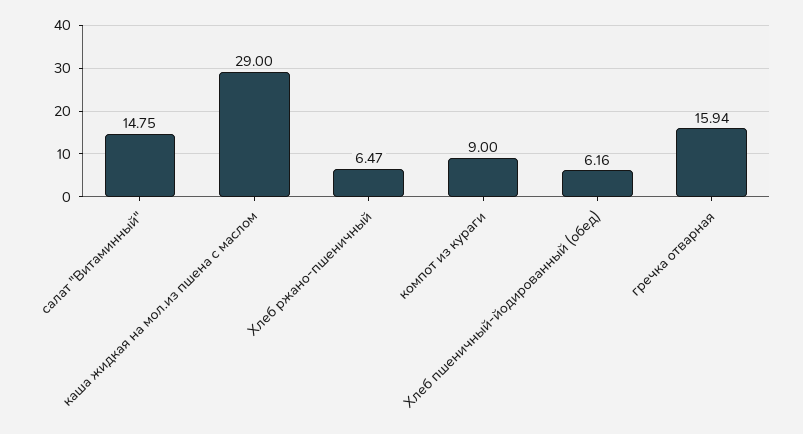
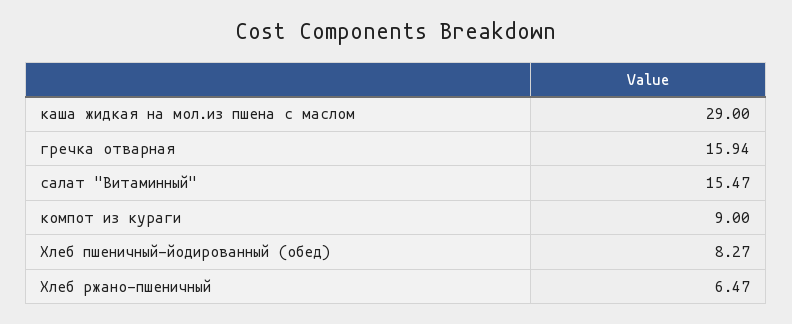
  {
-   "салат \"Витаминный\"": 14.75,
+   "салат \"Витаминный\"": 15.47,
    "каша жидкая на мол.из пшена с маслом": 29,
    "Хлеб ржано-пшеничный": 6.47,
    "компот из кураги": 9,
-   "Хлеб пшеничный-йодированный (обед)": 6.16,
+   "Хлеб пшеничный-йодированный (обед)": 8.27,
    "гречка отварная": 15.94
  }

